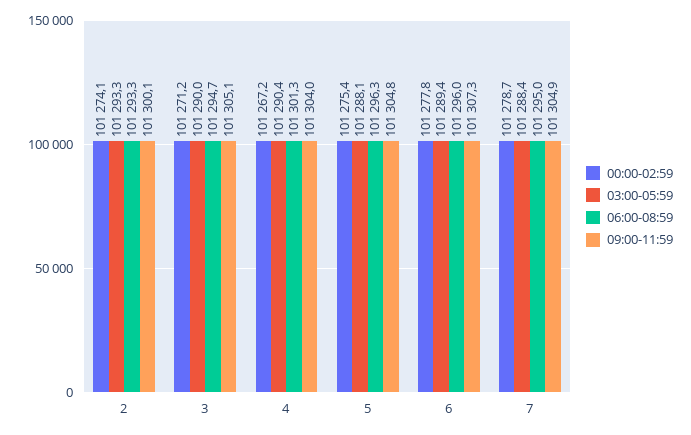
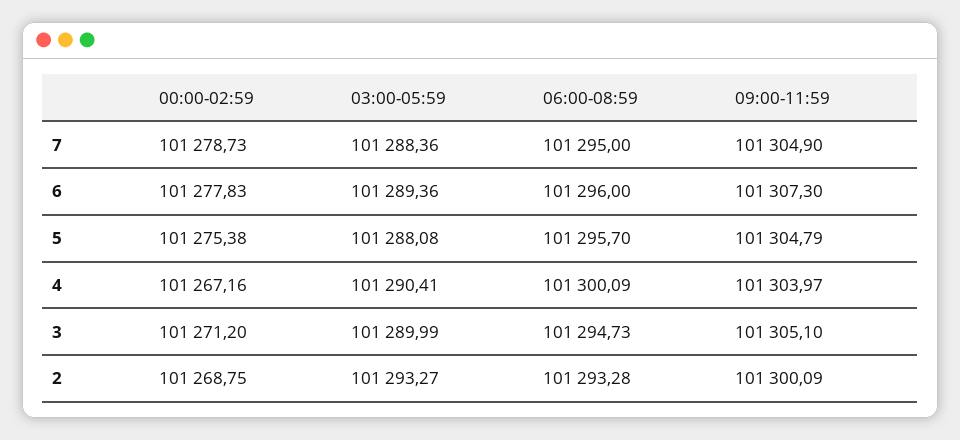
  {
    "00:00-02:59": {
-     "2": 101274.1,
+     "2": 101268.75,
      "3": 101271.2,
      "4": 101267.16,
      "5": 101275.38,
      "6": 101277.83,
      "7": 101278.73
    },
    "03:00-05:59": {
      "2": 101293.27,
      "3": 101289.99,
      "4": 101290.41,
      "5": 101288.08,
      "6": 101289.36,
      "7": 101288.36
    },
    "06:00-08:59": {
      "2": 101293.28,
      "3": 101294.73,
-     "4": 101301.3,
+     "4": 101300.09,
-     "5": 101296.3,
+     "5": 101295.7,
      "6": 101296,
      "7": 101295
    },
    "09:00-11:59": {
      "2": 101300.09,
      "3": 101305.1,
      "4": 101303.97,
      "5": 101304.79,
      "6": 101307.3,
      "7": 101304.9
    }
  }

